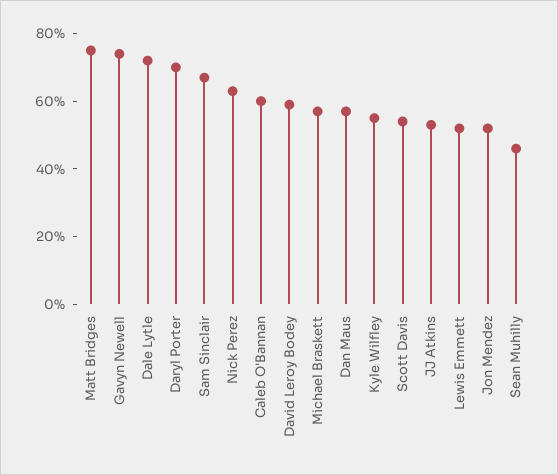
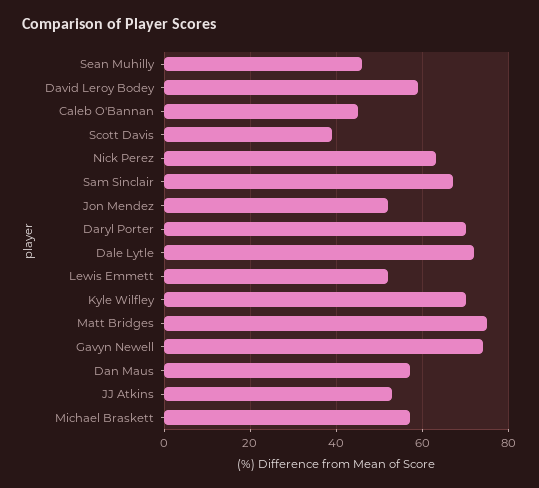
  {
    "Matt Bridges": 75,
    "Gavyn Newell": 75,
    "Dale Lytle": 70,
    "Daryl Porter": 70,
    "Sam Sinclair": 65,
    "Nick Perez": 65,
-   "Caleb O'Bannan": 60,
+   "Caleb O'Bannan": 45,
    "David Leroy Bodey": 60,
    "Michael Braskett": 55,
    "Dan Maus": 55,
-   "Kyle Wilfley": 55,
+   "Kyle Wilfley": 70,
-   "Scott Davis": 55,
+   "Scott Davis": 40,
    "JJ Atkins": 55,
    "Lewis Emmett": 50,
    "Jon Mendez": 50,
    "Sean Muhilly": 45
  }

